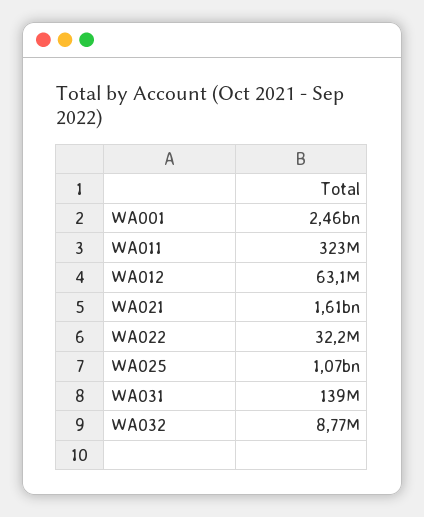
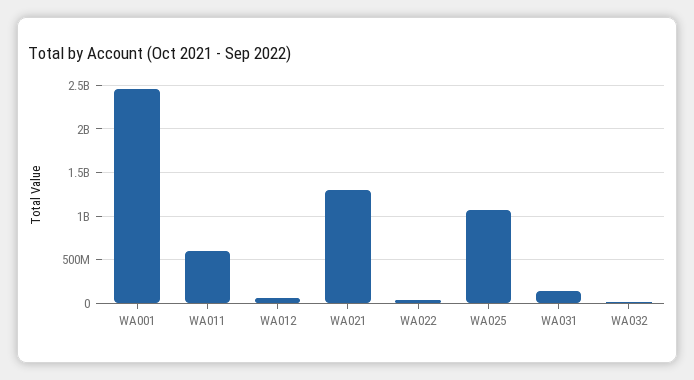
  {
    "WA001": 2460000000,
-   "WA011": 323000000,
+   "WA011": 600000000,
    "WA012": 63100000,
-   "WA021": 1610000000,
+   "WA021": 1300000000,
    "WA022": 32200000,
    "WA025": 1070000000,
    "WA031": 139000000,
    "WA032": 8770000
  }

